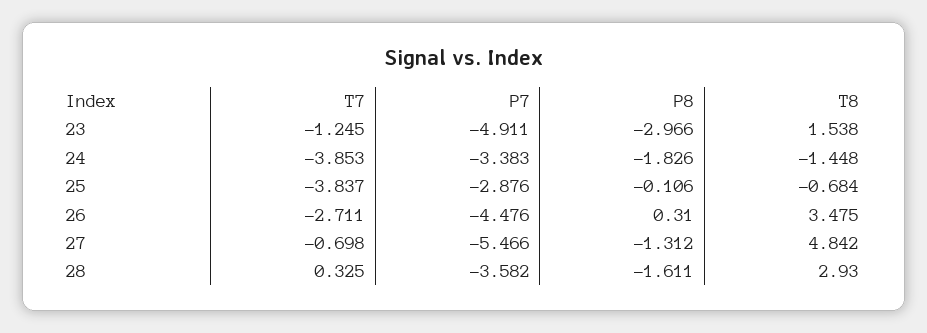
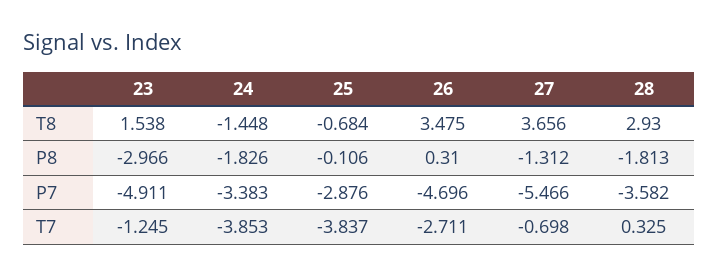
  {
    "T7": {
      "23": -1.245,
      "24": -3.853,
      "25": -3.837,
      "26": -2.711,
      "27": -0.698,
      "28": 0.325
    },
    "P7": {
      "23": -4.911,
      "24": -3.383,
      "25": -2.876,
-     "26": -4.476,
+     "26": -4.696,
      "27": -5.466,
      "28": -3.582
    },
    "P8": {
      "23": -2.966,
      "24": -1.826,
      "25": -0.106,
      "26": 0.31,
      "27": -1.312,
-     "28": -1.611
+     "28": -1.813
    },
    "T8": {
      "23": 1.538,
      "24": -1.448,
      "25": -0.684,
      "26": 3.475,
-     "27": 4.842,
+     "27": 3.656,
      "28": 2.93
    }
  }

